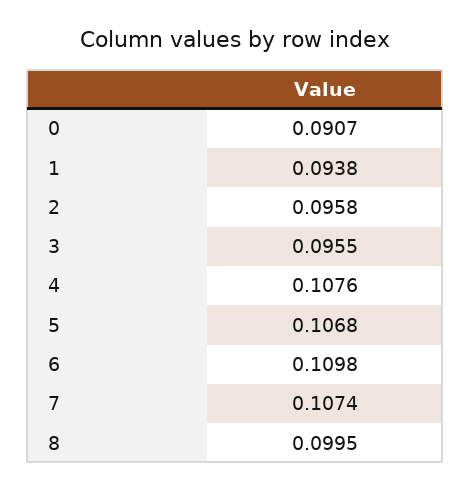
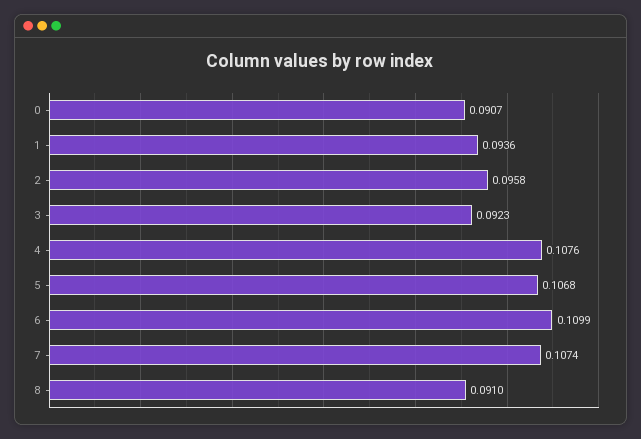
  {
    "0": 0.0907,
-   "1": 0.0938,
+   "1": 0.0936,
    "2": 0.0958,
-   "3": 0.0955,
+   "3": 0.0923,
    "4": 0.1076,
    "5": 0.1068,
-   "6": 0.1098,
+   "6": 0.1099,
    "7": 0.1074,
-   "8": 0.0995
+   "8": 0.091
  }

